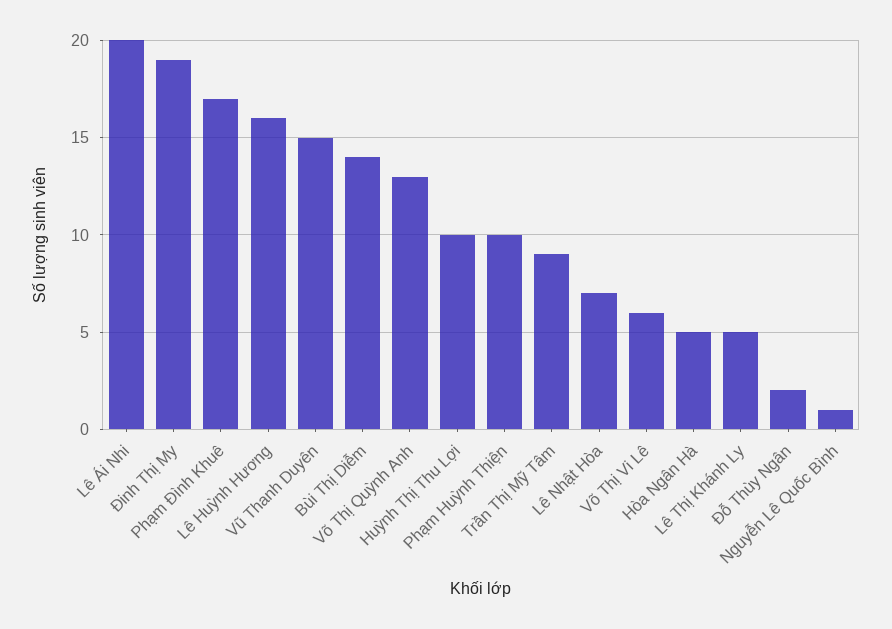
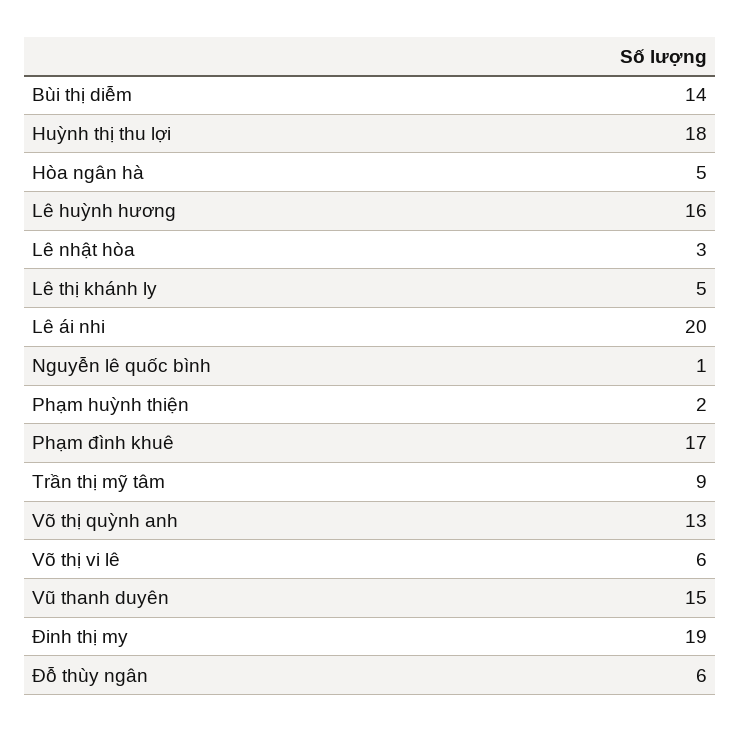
  {
    "Lê Ái Nhi": 20,
    "Đinh Thị My": 19,
    "Phạm Đình Khuê": 17,
    "Lê Huỳnh Hương": 16,
    "Vũ Thanh Duyên": 15,
    "Bùi Thị Diễm": 14,
    "Võ Thị Quỳnh Anh": 13,
-   "Huỳnh Thị Thu Lợi": 10,
+   "Huỳnh Thị Thu Lợi": 18,
-   "Phạm Huỳnh Thiện": 10,
+   "Phạm Huỳnh Thiện": 2,
    "Trần Thị Mỹ Tâm": 9,
-   "Lê Nhật Hòa": 7,
+   "Lê Nhật Hòa": 3,
    "Võ Thị Vi Lê": 6,
    "Hòa Ngân Hà": 5,
    "Lê Thị Khánh Ly": 5,
-   "Đỗ Thùy Ngân": 2,
+   "Đỗ Thùy Ngân": 6,
    "Nguyễn Lê Quốc Bình": 1
  }

